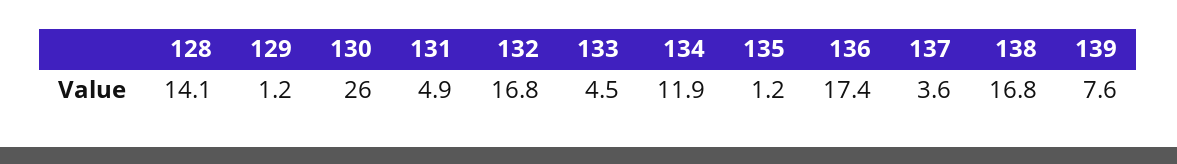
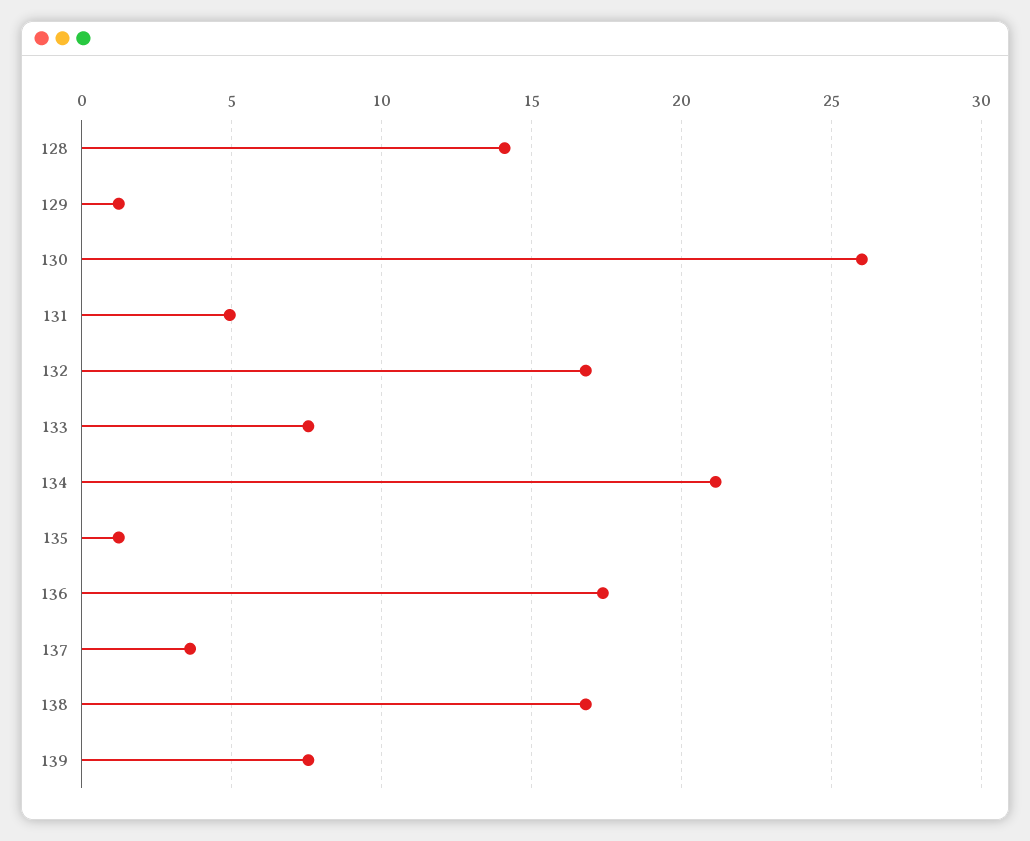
  {
    "128": 14.1,
    "129": 1.2,
    "130": 26,
    "131": 4.9,
    "132": 16.8,
-   "133": 4.5,
+   "133": 7.5,
-   "134": 11.9,
+   "134": 21,
    "135": 1.2,
    "136": 17.4,
    "137": 3.6,
    "138": 16.8,
    "139": 7.6
  }

